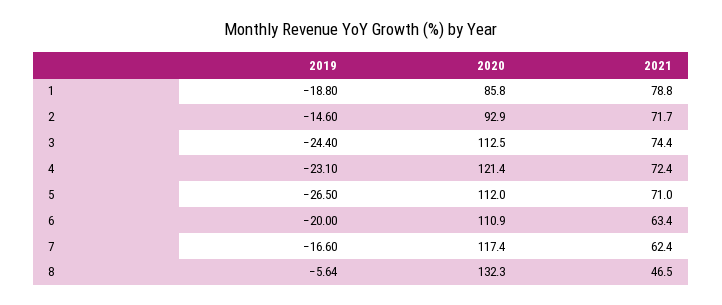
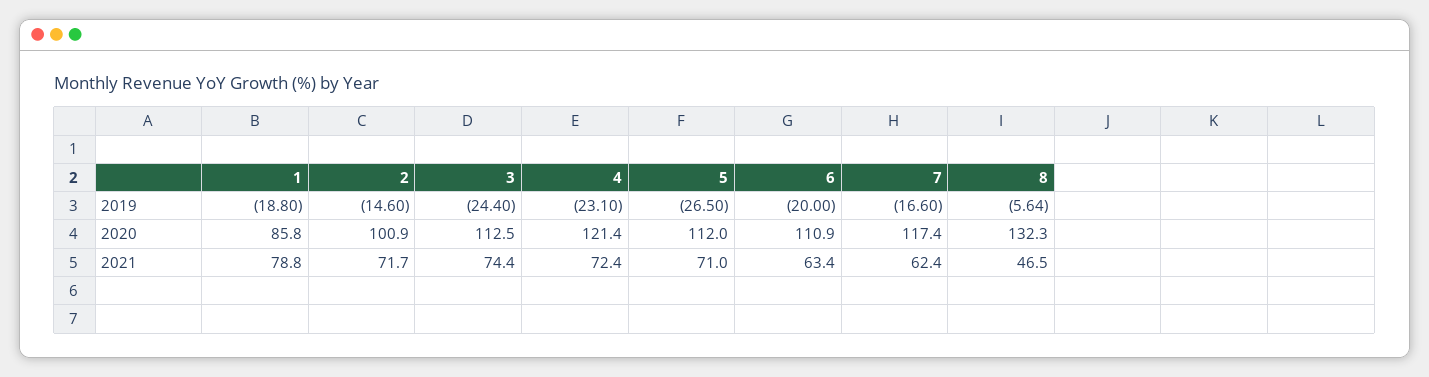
  {
    "2019": {
      "1": -18.8,
      "2": -14.6,
      "3": -24.4,
      "4": -23.1,
      "5": -26.5,
      "6": -20,
      "7": -16.6,
      "8": -5.64
    },
    "2020": {
      "1": 85.8,
-     "2": 92.9,
+     "2": 100.9,
      "3": 112.5,
      "4": 121.4,
      "5": 112,
      "6": 110.9,
      "7": 117.4,
      "8": 132.3
    },
    "2021": {
      "1": 78.8,
      "2": 71.7,
      "3": 74.4,
      "4": 72.4,
      "5": 71,
      "6": 63.4,
      "7": 62.4,
      "8": 46.5
    }
  }

